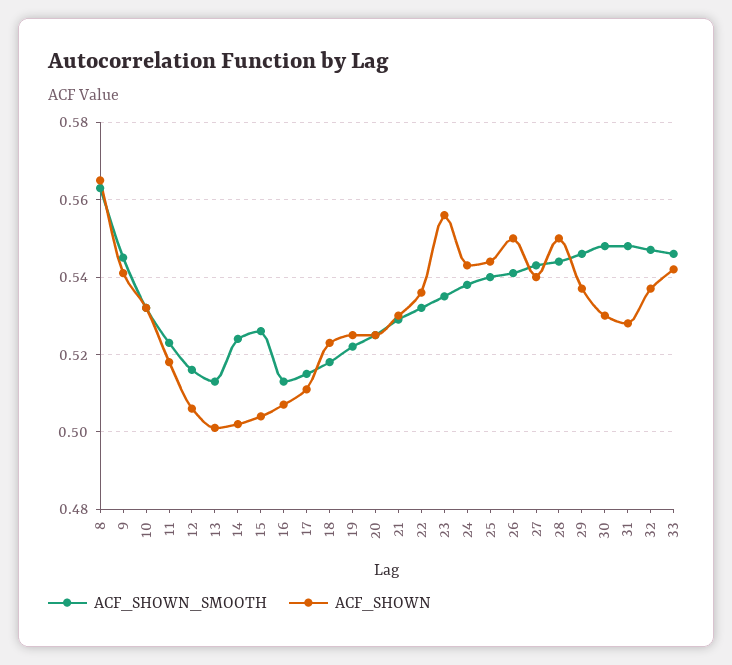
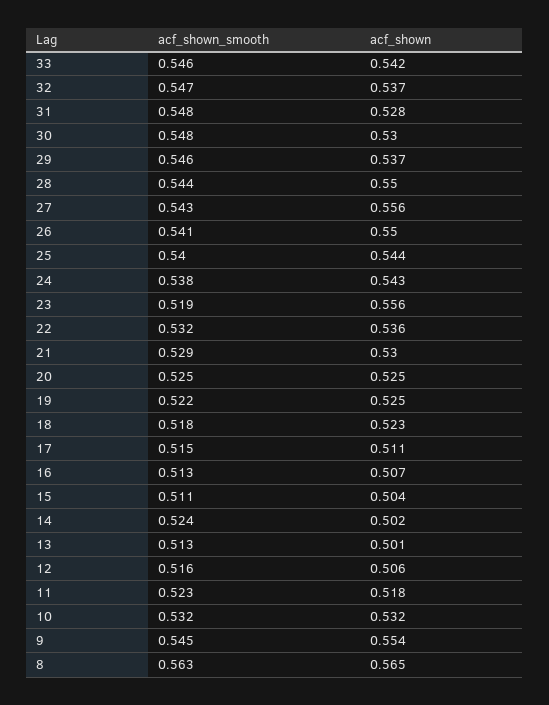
  {
    "ACF_SHOWN_SMOOTH": {
      "8": 0.563,
      "9": 0.545,
      "10": 0.532,
      "11": 0.523,
      "12": 0.516,
      "13": 0.513,
      "14": 0.524,
-     "15": 0.525,
+     "15": 0.511,
      "16": 0.513,
      "17": 0.515,
      "18": 0.518,
      "19": 0.522,
      "20": 0.525,
      "21": 0.529,
      "22": 0.532,
-     "23": 0.535,
+     "23": 0.519,
      "24": 0.538,
      "25": 0.54,
      "26": 0.541,
      "27": 0.543,
      "28": 0.544,
      "29": 0.546,
      "30": 0.548,
      "31": 0.548,
      "32": 0.547,
      "33": 0.546
    },
    "ACF_SHOWN": {
      "8": 0.565,
-     "9": 0.54,
+     "9": 0.554,
      "10": 0.532,
      "11": 0.518,
      "12": 0.506,
      "13": 0.501,
      "14": 0.502,
      "15": 0.504,
      "16": 0.507,
      "17": 0.511,
      "18": 0.523,
      "19": 0.525,
      "20": 0.525,
      "21": 0.53,
      "22": 0.536,
      "23": 0.556,
      "24": 0.543,
      "25": 0.544,
      "26": 0.55,
-     "27": 0.54,
+     "27": 0.556,
      "28": 0.55,
      "29": 0.537,
      "30": 0.53,
      "31": 0.528,
      "32": 0.537,
      "33": 0.542
    }
  }

